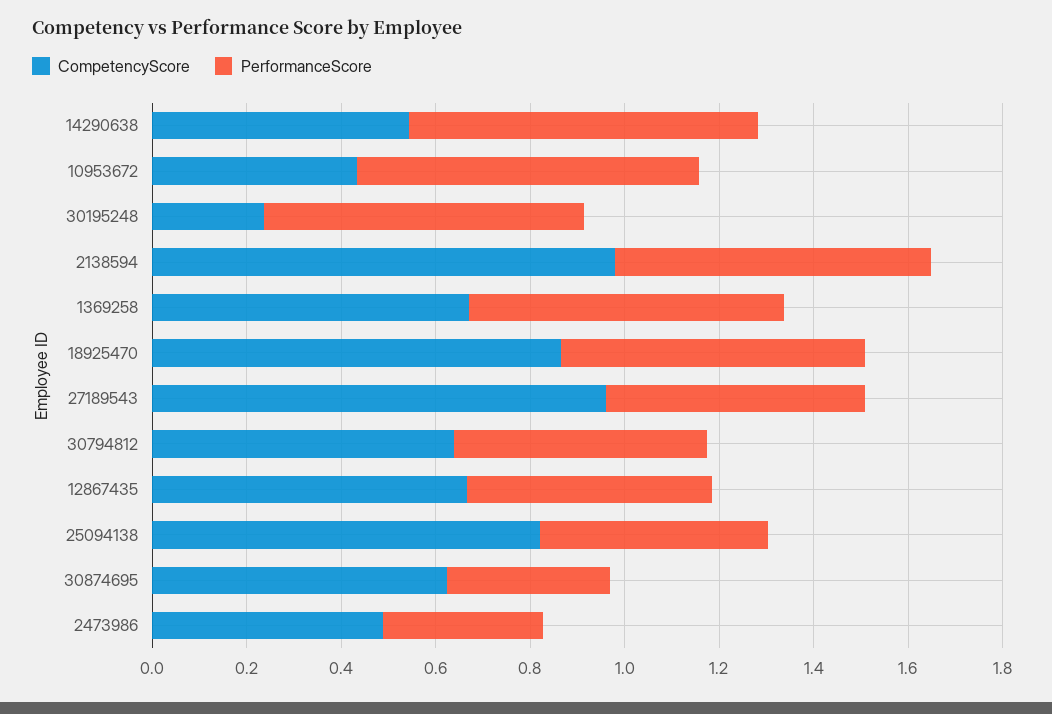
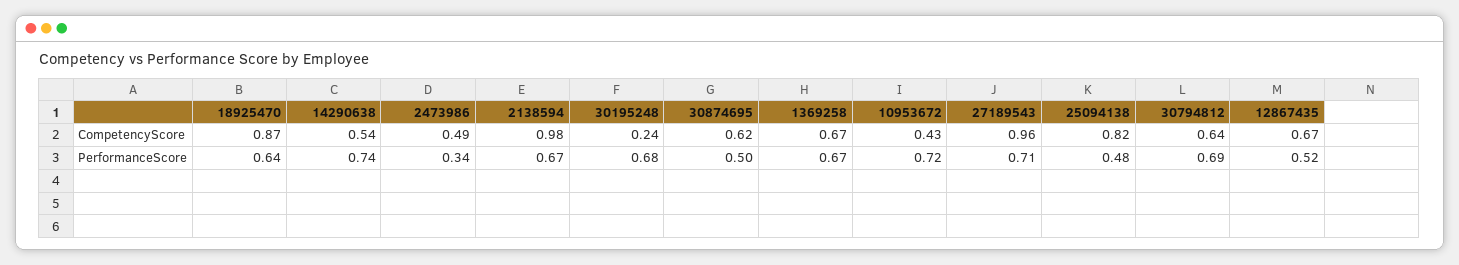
  {
    "CompetencyScore": {
      "14290638": 0.54,
      "10953672": 0.43,
      "30195248": 0.24,
      "2138594": 0.98,
      "1369258": 0.67,
      "18925470": 0.87,
      "27189543": 0.96,
      "30794812": 0.64,
      "12867435": 0.67,
      "25094138": 0.82,
      "30874695": 0.62,
      "2473986": 0.49
    },
    "PerformanceScore": {
      "14290638": 0.74,
      "10953672": 0.72,
      "30195248": 0.68,
      "2138594": 0.67,
      "1369258": 0.67,
      "18925470": 0.64,
-     "27189543": 0.55,
+     "27189543": 0.71,
-     "30794812": 0.55,
+     "30794812": 0.69,
      "12867435": 0.52,
      "25094138": 0.48,
-     "30874695": 0.35,
+     "30874695": 0.5,
      "2473986": 0.34
    }
  }

